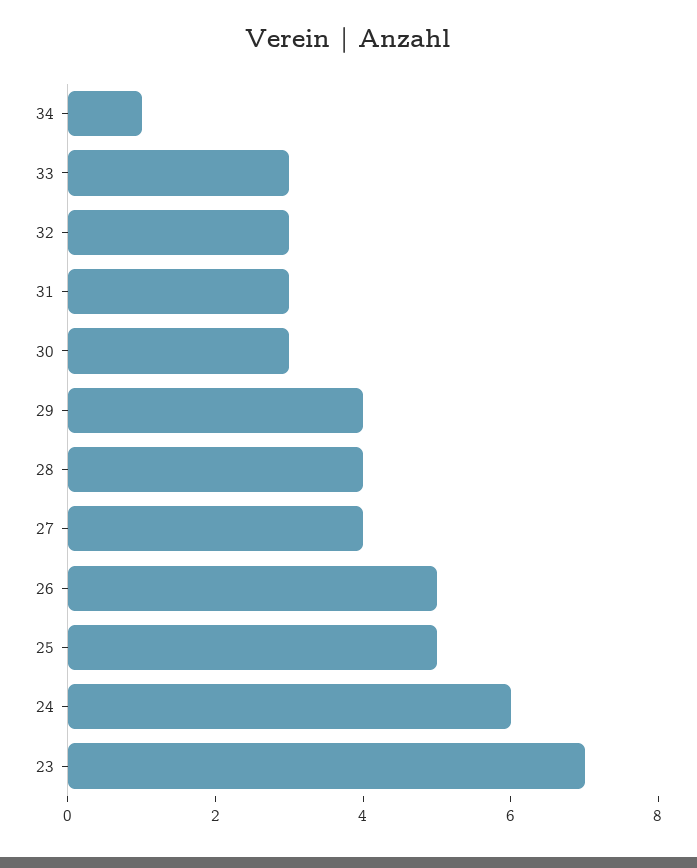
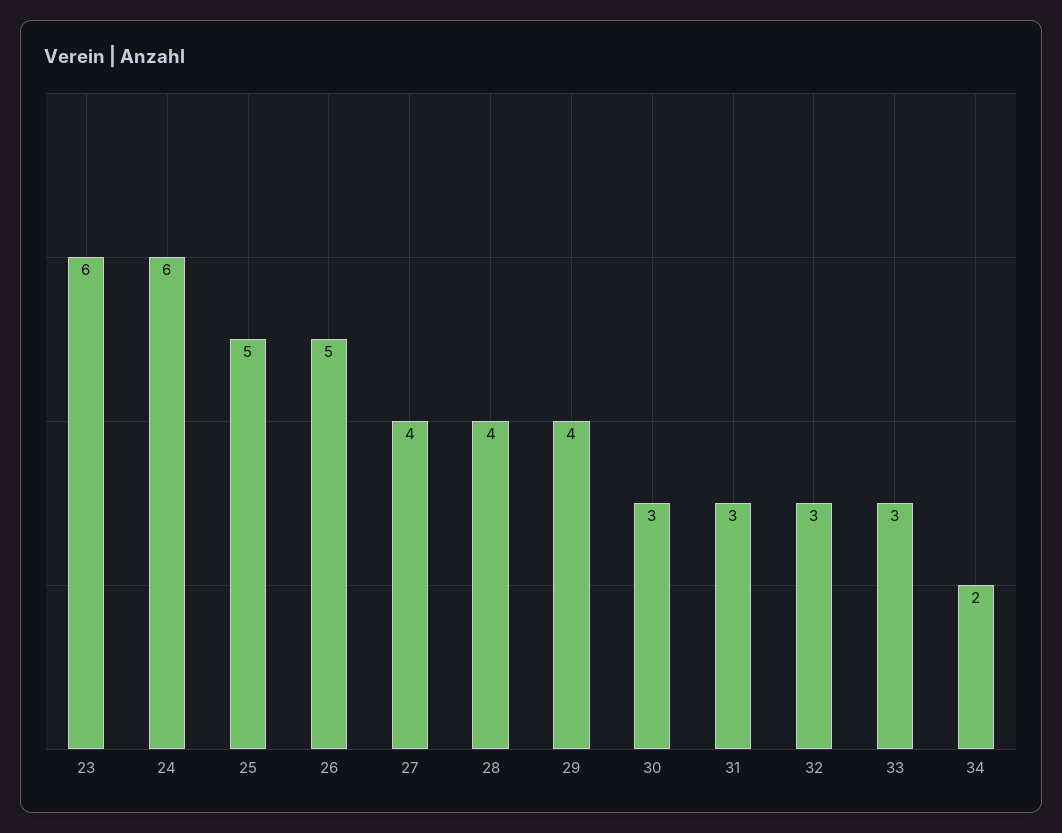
  {
-   "34": 1,
+   "34": 2,
    "33": 3,
    "32": 3,
    "31": 3,
    "30": 3,
    "29": 4,
    "28": 4,
    "27": 4,
    "26": 5,
    "25": 5,
    "24": 6,
-   "23": 7
+   "23": 6
  }

